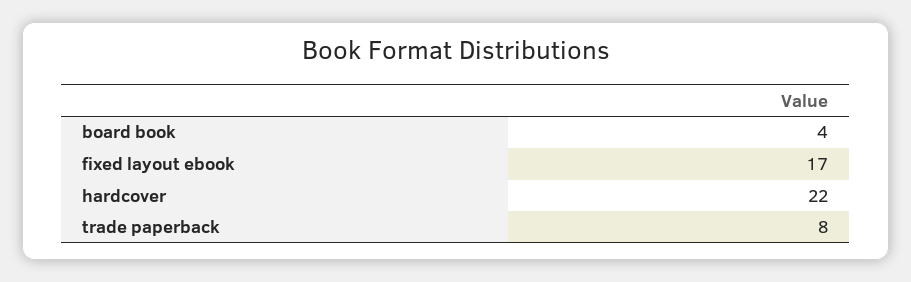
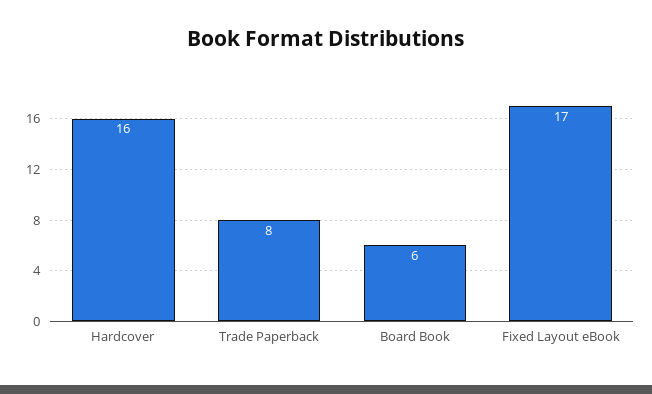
  {
-   "board book": 4,
+   "board book": 6,
    "fixed layout ebook": 17,
-   "hardcover": 22,
+   "hardcover": 16,
    "trade paperback": 8
  }

